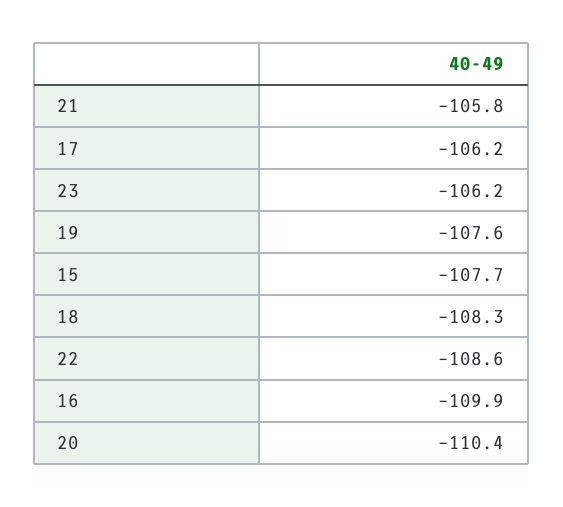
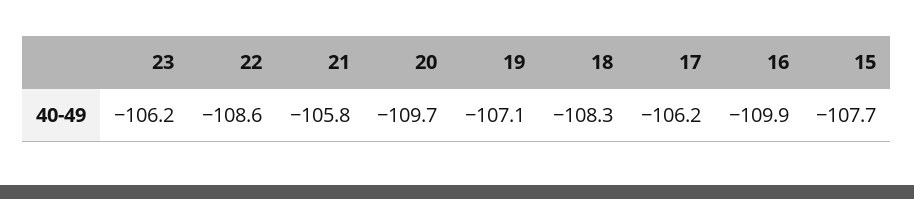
  {
    "21": -105.8,
    "17": -106.2,
    "23": -106.2,
-   "19": -107.6,
+   "19": -107.1,
    "15": -107.7,
    "18": -108.3,
    "22": -108.6,
    "16": -109.9,
-   "20": -110.4
+   "20": -109.7
  }

